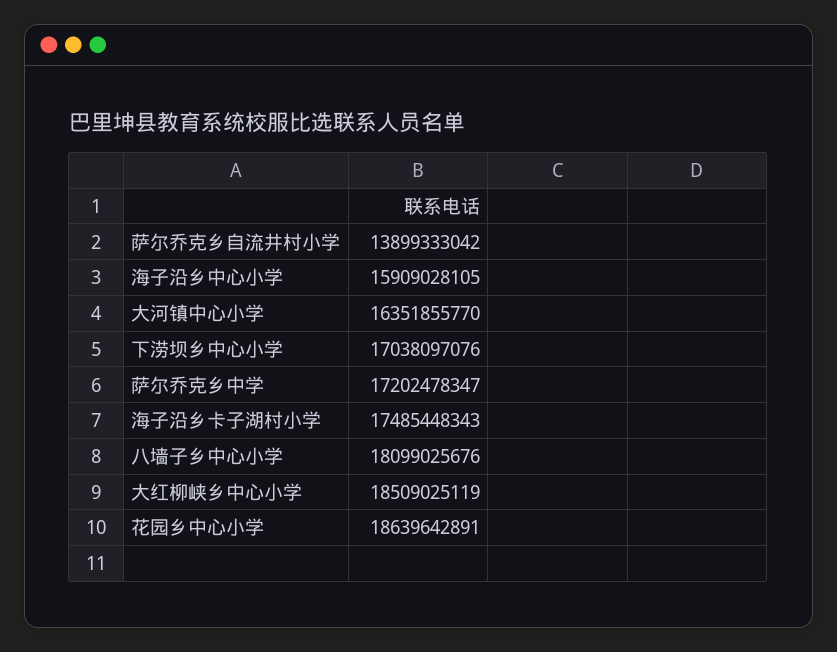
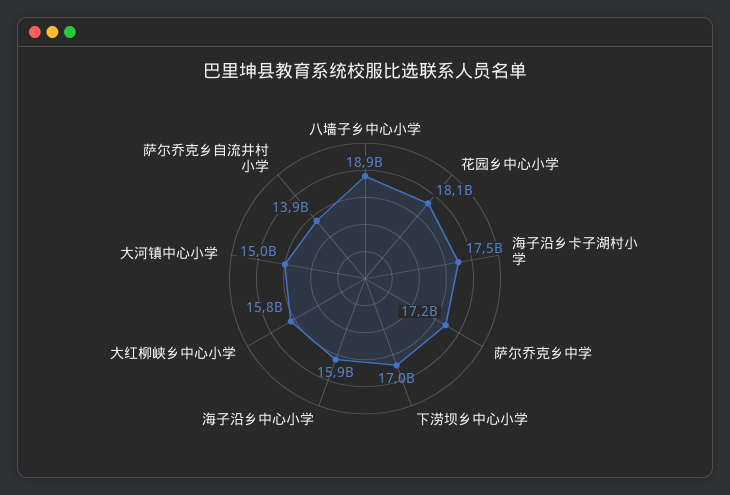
  {
    "萨尔乔克乡自流井村小学": 13899333042,
    "海子沿乡中心小学": 15909028105,
-   "大河镇中心小学": 16351855770,
+   "大河镇中心小学": 15000000000,
    "下涝坝乡中心小学": 17038097076,
    "萨尔乔克乡中学": 17202478347,
    "海子沿乡卡子湖村小学": 17485448343,
-   "八墙子乡中心小学": 18099025676,
+   "八墙子乡中心小学": 18900000000,
-   "大红柳峡乡中心小学": 18509025119,
+   "大红柳峡乡中心小学": 15800000000,
-   "花园乡中心小学": 18639642891
+   "花园乡中心小学": 18100000000
  }

